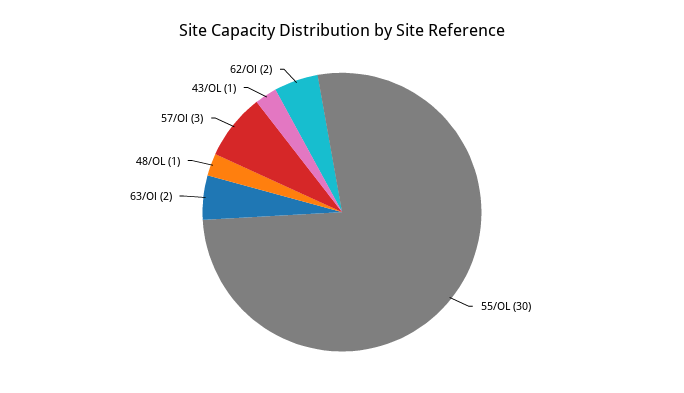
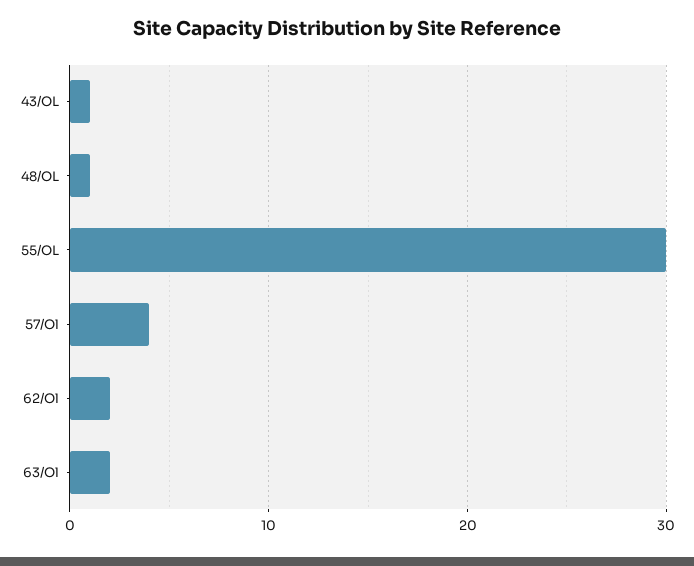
  {
    "55/OL": 30,
    "63/Ol": 2,
    "48/OL": 1,
-   "57/Ol": 3,
+   "57/Ol": 4,
    "43/OL": 1,
    "62/Ol": 2
  }

